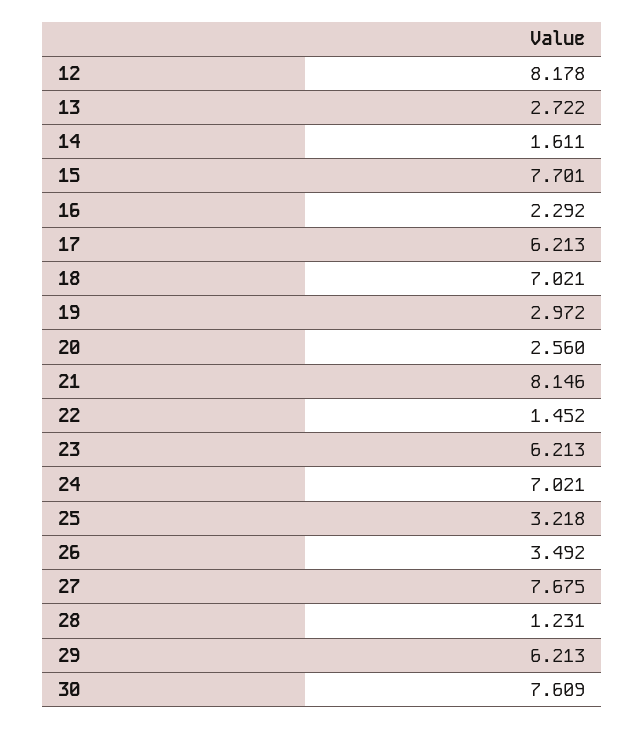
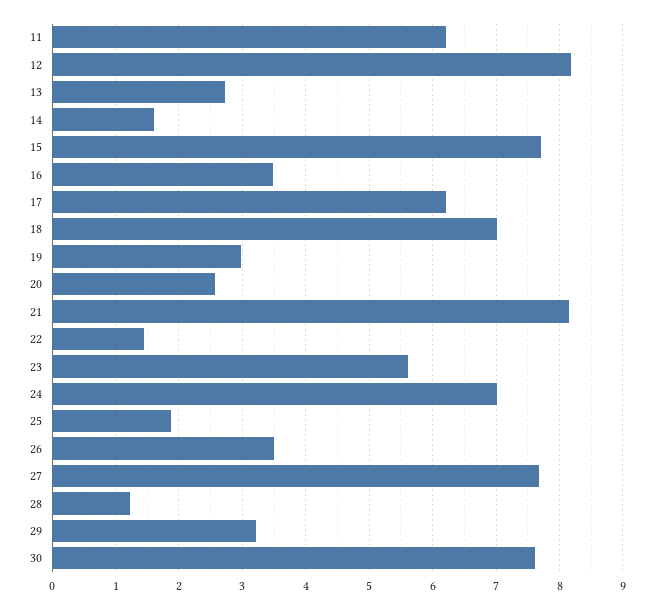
  {
    "12": 8.178,
    "13": 2.722,
    "14": 1.611,
    "15": 7.701,
-   "16": 2.292,
+   "16": 3.5,
    "17": 6.213,
    "18": 7.021,
    "19": 2.972,
    "20": 2.56,
    "21": 8.146,
    "22": 1.452,
-   "23": 6.213,
+   "23": 5.6,
    "24": 7.021,
-   "25": 3.218,
+   "25": 1.9,
    "26": 3.492,
    "27": 7.675,
    "28": 1.231,
-   "29": 6.213,
+   "29": 3.2,
-   "30": 7.609
+   "30": 7.609,
+   "11": 6.2
  }

